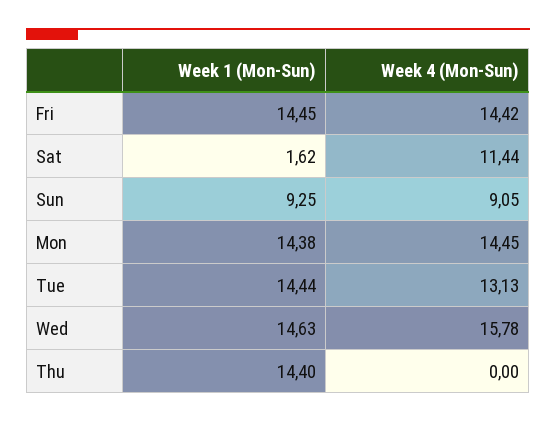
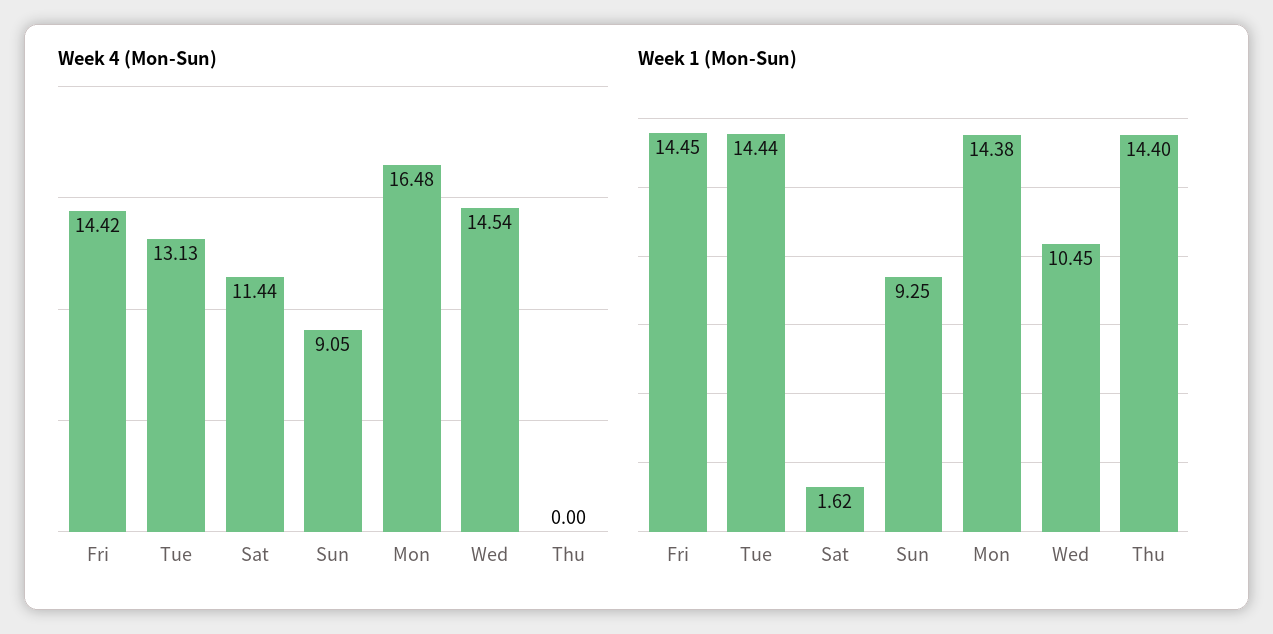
  {
    "Week 1 (Mon-Sun)": {
      "Fri": 14.45,
      "Sat": 1.62,
      "Sun": 9.25,
      "Mon": 14.38,
      "Tue": 14.44,
-     "Wed": 14.63,
+     "Wed": 10.45,
      "Thu": 14.4
    },
    "Week 4 (Mon-Sun)": {
      "Fri": 14.42,
      "Sat": 11.44,
      "Sun": 9.05,
-     "Mon": 14.45,
+     "Mon": 16.48,
      "Tue": 13.13,
-     "Wed": 15.78,
+     "Wed": 14.54,
      "Thu": 0
    }
  }

